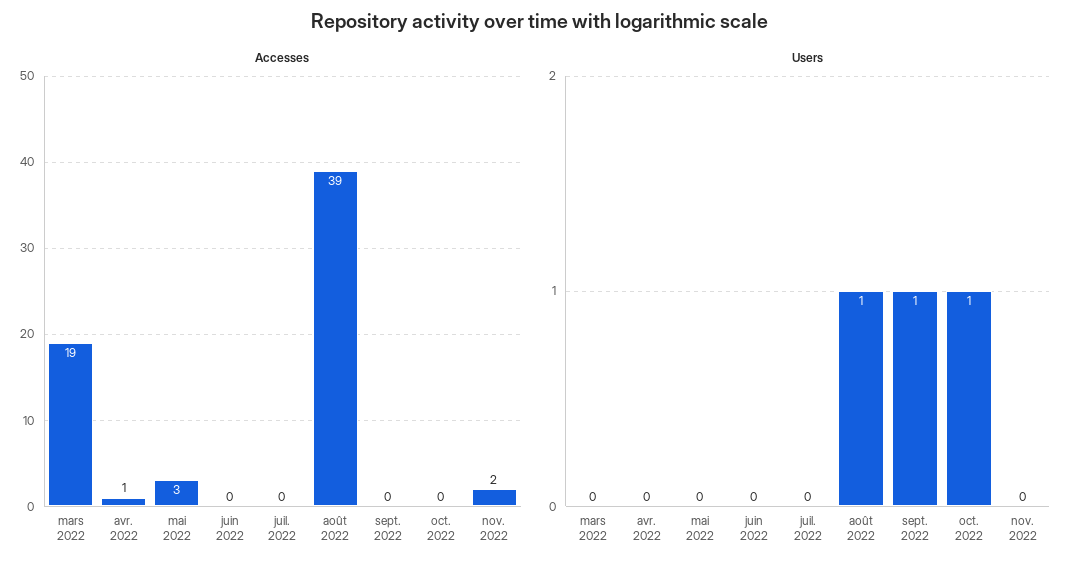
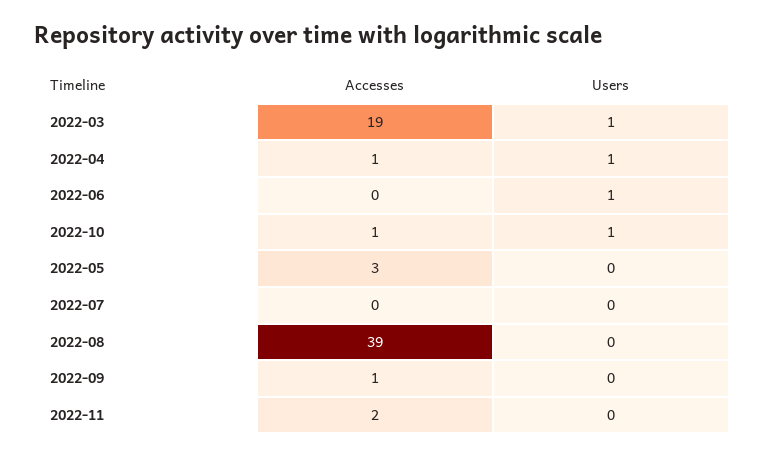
  {
    "Accesses": {
      "mars 2022": 19,
      "avr. 2022": 1,
      "mai 2022": 3,
      "juin 2022": 0,
      "juil. 2022": 0,
      "août 2022": 39,
-     "sept. 2022": 0,
+     "sept. 2022": 1,
-     "oct. 2022": 0,
+     "oct. 2022": 1,
      "nov. 2022": 2
    },
    "Users": {
-     "mars 2022": 0,
+     "mars 2022": 1,
-     "avr. 2022": 0,
+     "avr. 2022": 1,
      "mai 2022": 0,
-     "juin 2022": 0,
+     "juin 2022": 1,
      "juil. 2022": 0,
-     "août 2022": 1,
+     "août 2022": 0,
-     "sept. 2022": 1,
+     "sept. 2022": 0,
      "oct. 2022": 1,
      "nov. 2022": 0
    }
  }

